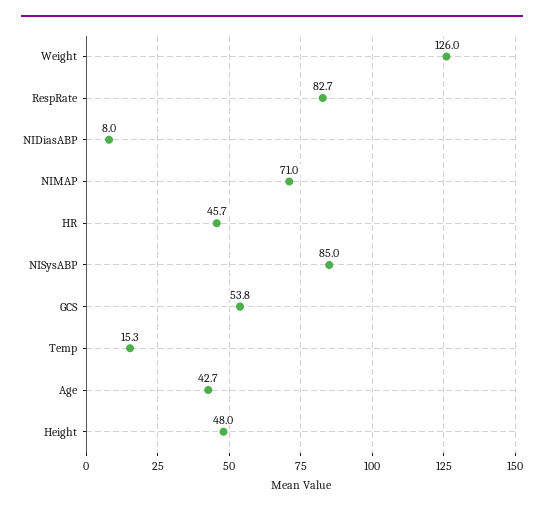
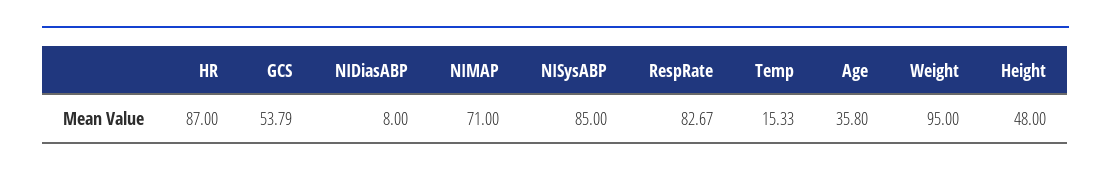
  {
-   "Weight": 126,
+   "Weight": 95,
    "RespRate": 82.67,
    "NIDiasABP": 8,
    "NIMAP": 71,
-   "HR": 45.7,
+   "HR": 87,
    "NISysABP": 85,
    "GCS": 53.79,
    "Temp": 15.33,
-   "Age": 42.7,
+   "Age": 35.8,
    "Height": 48
  }

